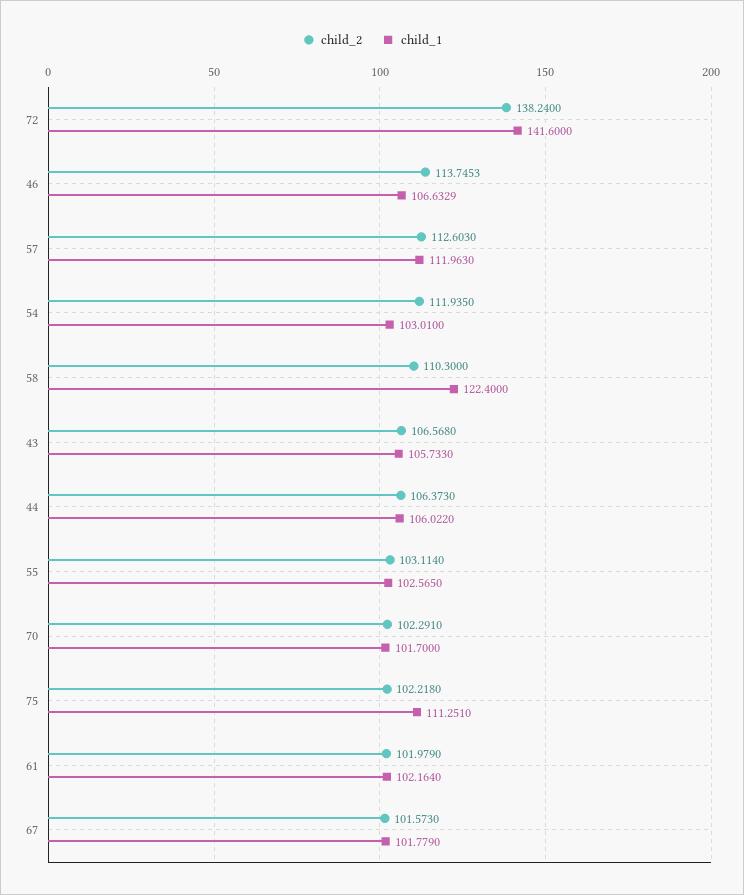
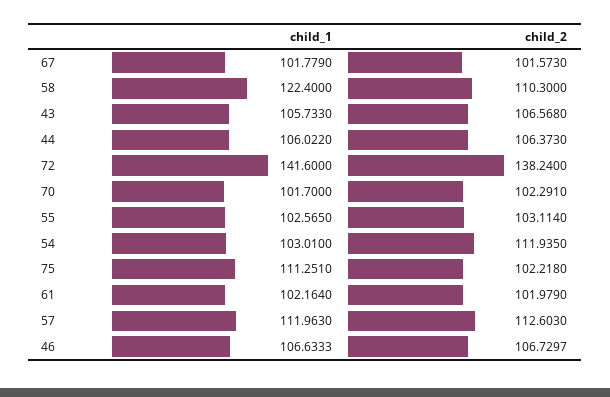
  {
    "child_2": {
      "72": 138.24,
-     "46": 113.7453,
+     "46": 106.7297,
      "57": 112.603,
      "54": 111.935,
      "58": 110.3,
      "43": 106.568,
      "44": 106.373,
      "55": 103.114,
      "70": 102.291,
      "75": 102.218,
      "61": 101.979,
      "67": 101.573
    },
    "child_1": {
      "72": 141.6,
-     "46": 106.6329,
+     "46": 106.6333,
      "57": 111.963,
      "54": 103.01,
      "58": 122.4,
      "43": 105.733,
      "44": 106.022,
      "55": 102.565,
      "70": 101.7,
      "75": 111.251,
      "61": 102.164,
      "67": 101.779
    }
  }

